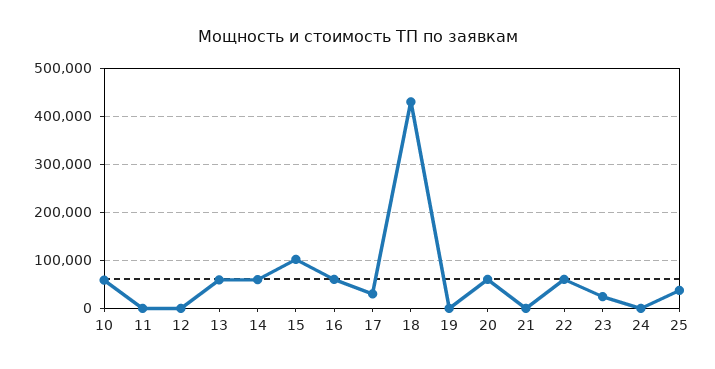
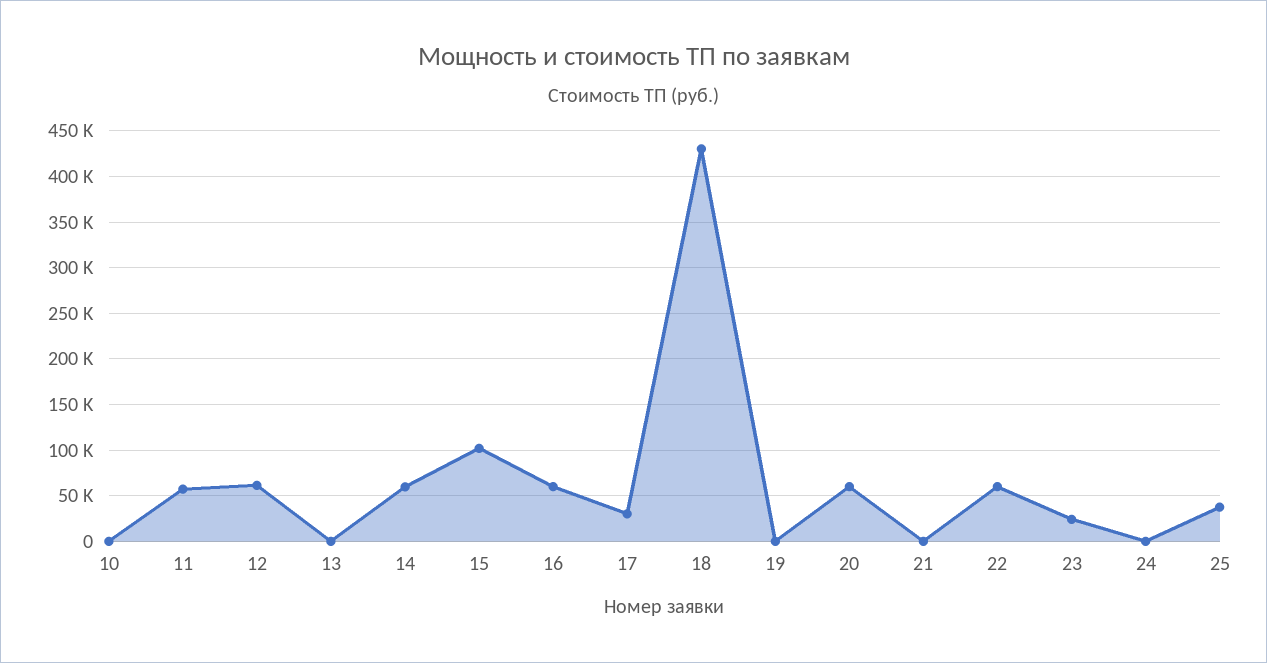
  {
-   "10": 60000,
+   "10": 0,
-   "11": 0,
+   "11": 60000,
-   "12": 0,
+   "12": 60000,
-   "13": 60000,
+   "13": 0,
    "14": 60000,
    "15": 100000,
    "16": 60000,
    "17": 30000,
    "18": 430000,
    "19": 0,
    "20": 60000,
    "21": 0,
    "22": 60000,
    "23": 20000,
    "24": 0,
    "25": 40000
  }

